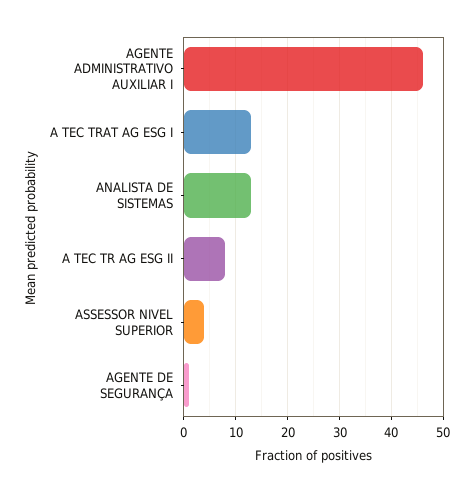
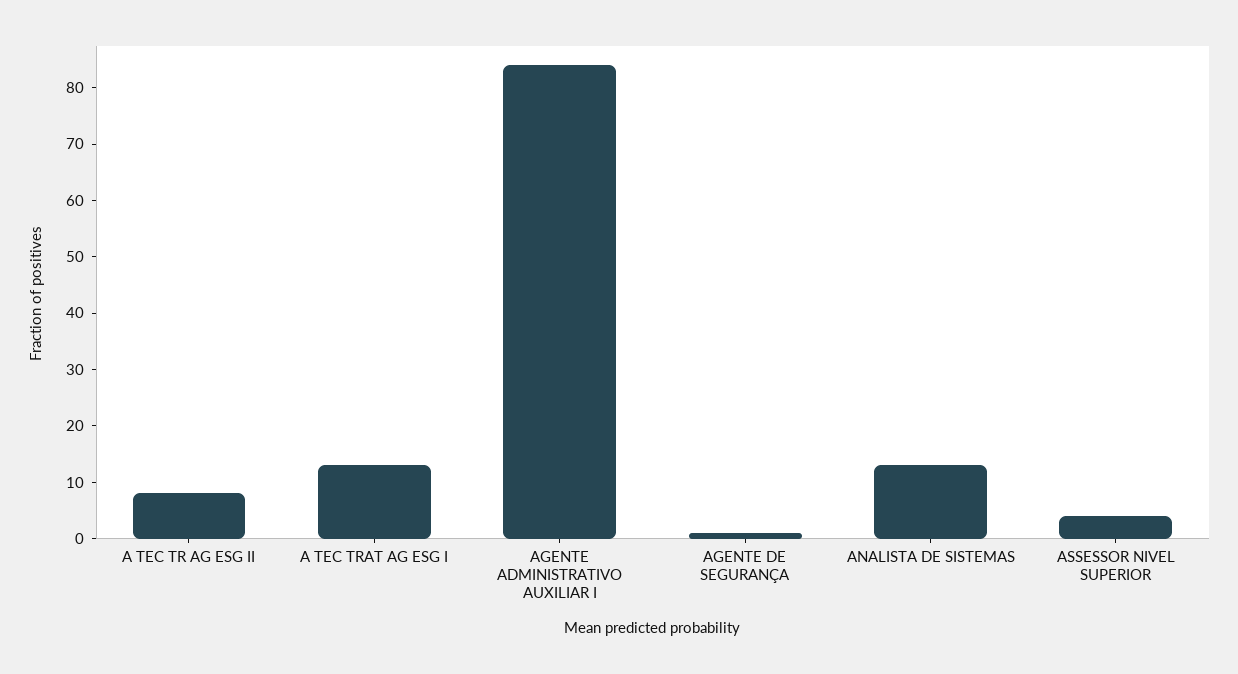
  {
-   "AGENTE ADMINISTRATIVO AUXILIAR I": 45,
+   "AGENTE ADMINISTRATIVO AUXILIAR I": 85,
    "A TEC TRAT AG ESG I": 15,
    "ANALISTA DE SISTEMAS": 15,
    "A TEC TR AG ESG II": 10,
    "ASSESSOR NIVEL SUPERIOR": 5,
    "AGENTE DE SEGURANÇA": 0
  }

